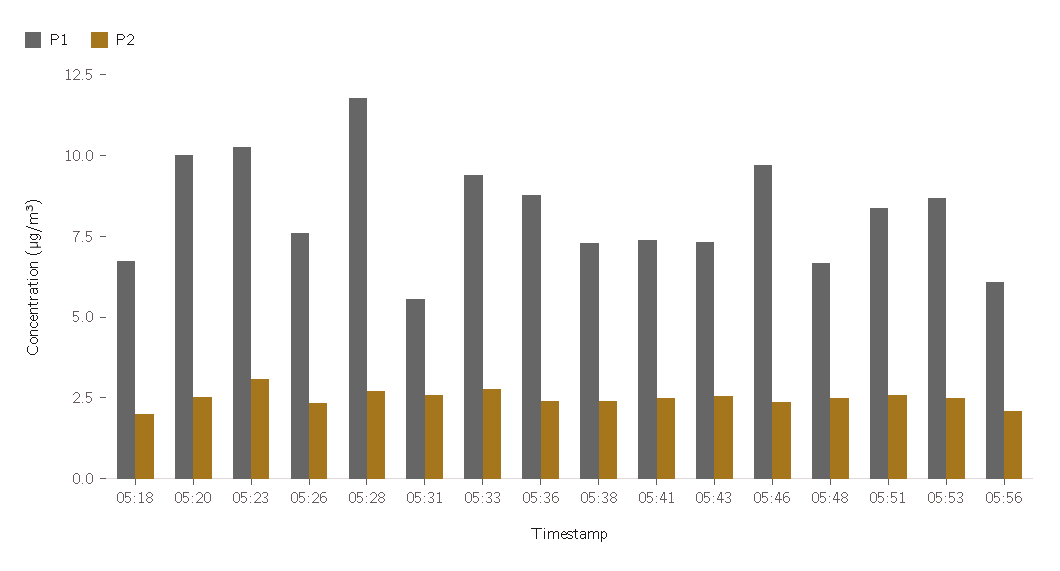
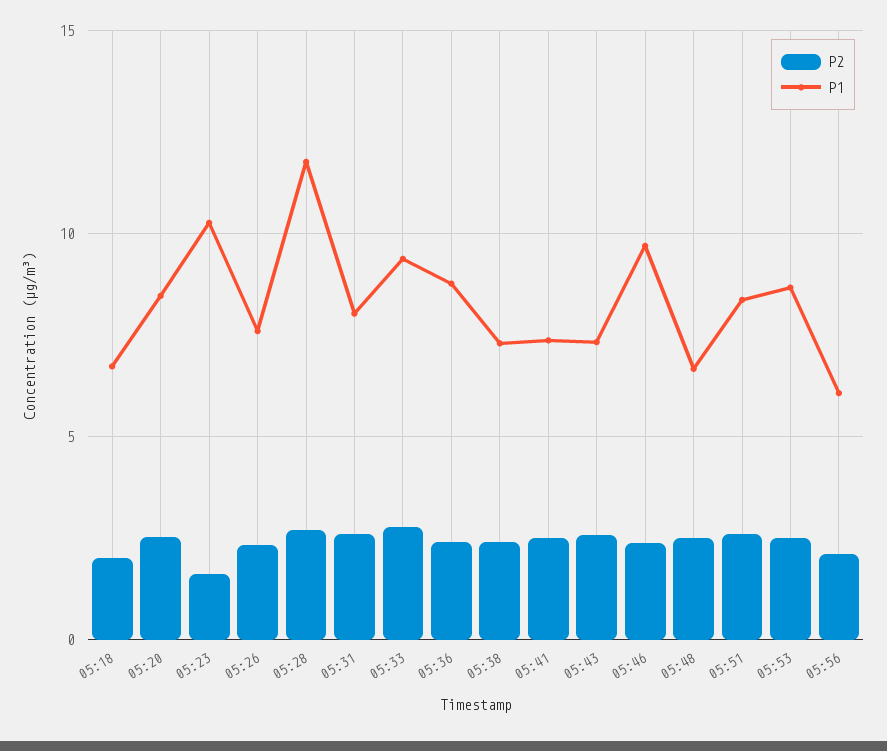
  {
    "P1": {
      "05:18": 6.5,
-     "05:20": 10,
+     "05:20": 8.5,
      "05:23": 10.5,
      "05:26": 7.5,
      "05:28": 12,
-     "05:31": 5.5,
+     "05:31": 8,
      "05:33": 9.5,
      "05:36": 9,
      "05:38": 7.5,
      "05:41": 7.5,
      "05:43": 7.5,
      "05:46": 9.5,
      "05:48": 6.5,
      "05:51": 8.5,
      "05:53": 8.5,
      "05:56": 6
    },
    "P2": {
      "05:18": 2,
      "05:20": 2.5,
-     "05:23": 3,
+     "05:23": 1.5,
      "05:26": 2.5,
      "05:28": 2.5,
      "05:31": 2.5,
      "05:33": 3,
      "05:36": 2.5,
      "05:38": 2.5,
      "05:41": 2.5,
      "05:43": 2.5,
      "05:46": 2.5,
      "05:48": 2.5,
      "05:51": 2.5,
      "05:53": 2.5,
      "05:56": 2
    }
  }

